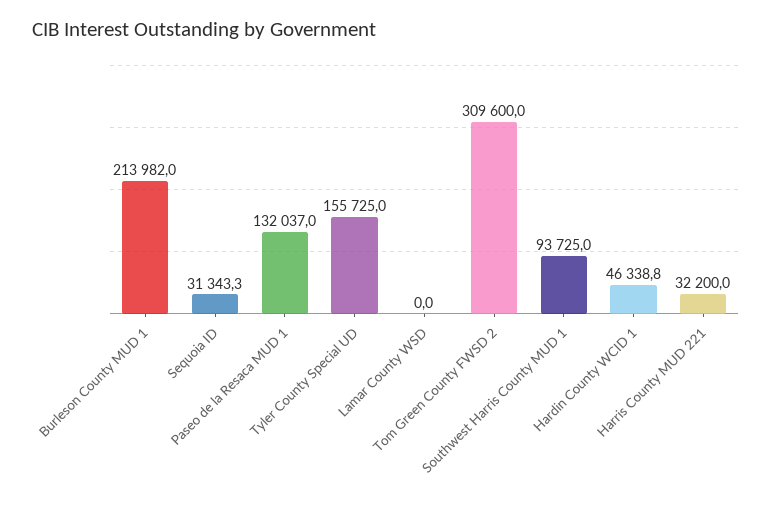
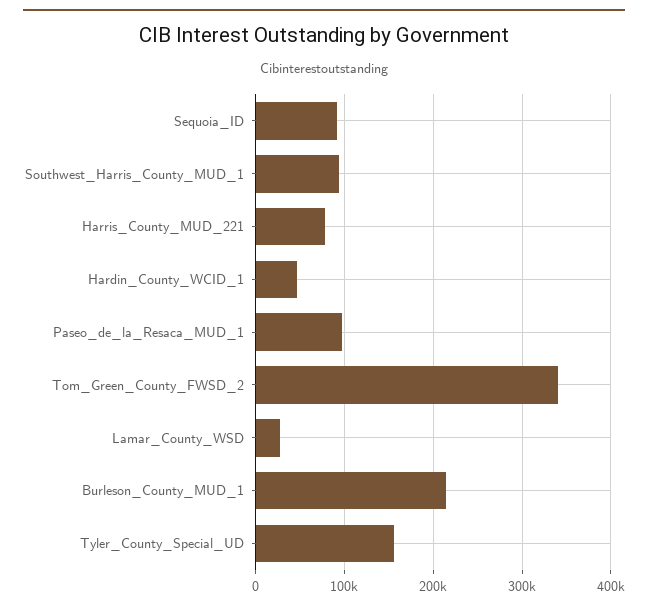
  {
    "Burleson County MUD 1": 213982,
-   "Sequoia ID": 31343.3,
+   "Sequoia ID": 90000,
-   "Paseo de la Resaca MUD 1": 132037,
+   "Paseo de la Resaca MUD 1": 100000,
    "Tyler County Special UD": 155725,
-   "Lamar County WSD": 0,
+   "Lamar County WSD": 30000,
-   "Tom Green County FWSD 2": 309600,
+   "Tom Green County FWSD 2": 340000,
    "Southwest Harris County MUD 1": 93725,
    "Hardin County WCID 1": 46338.8,
-   "Harris County MUD 221": 32200
+   "Harris County MUD 221": 80000
  }

